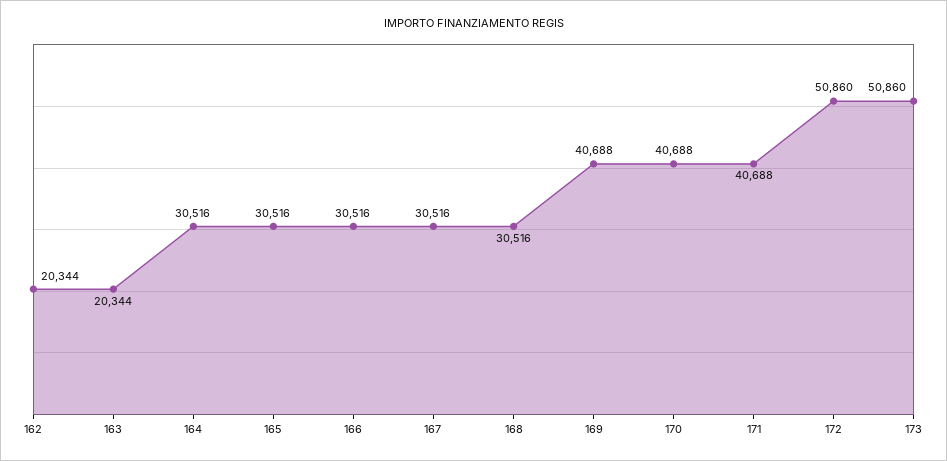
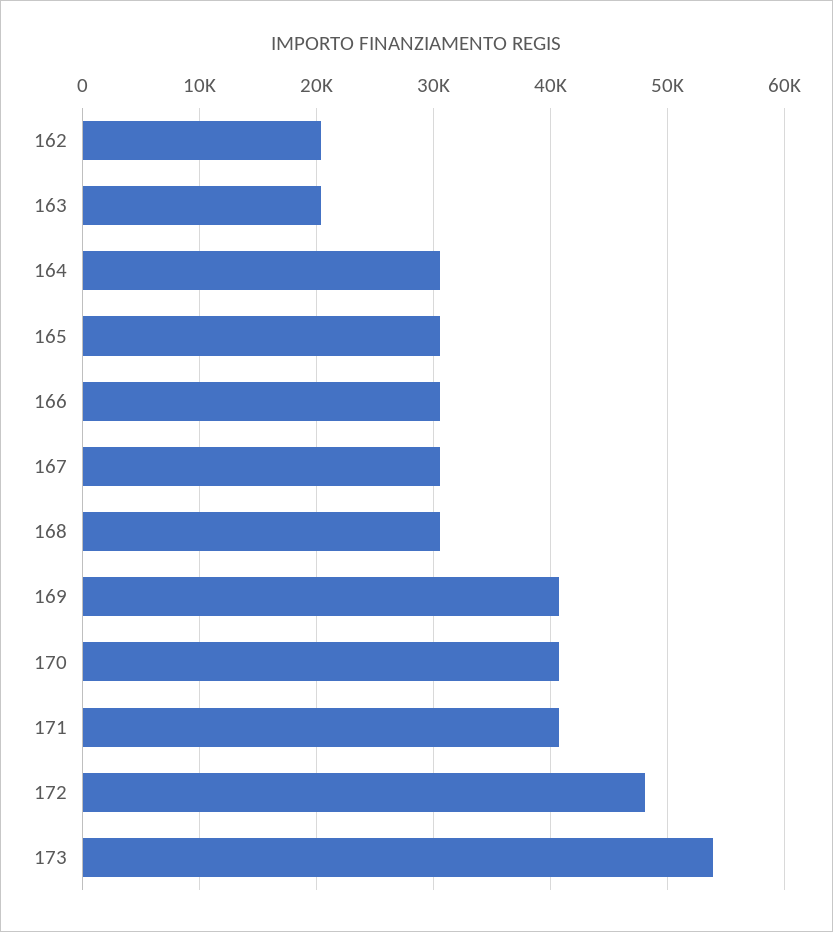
  {
    "162": 20344,
    "163": 20344,
    "164": 30516,
    "165": 30516,
    "166": 30516,
    "167": 30516,
    "168": 30516,
    "169": 40688,
    "170": 40688,
    "171": 40688,
-   "172": 50860,
+   "172": 48000,
-   "173": 50860
+   "173": 54000
  }

